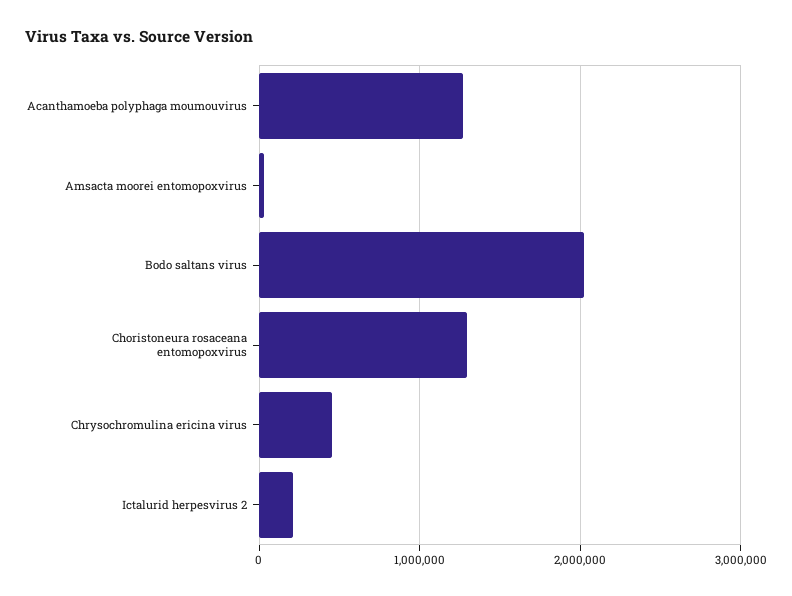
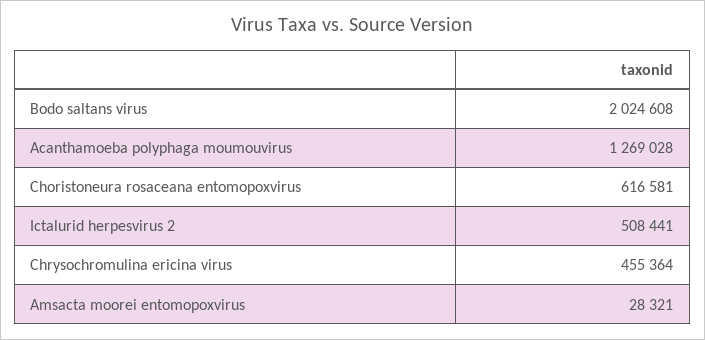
  {
    "Acanthamoeba polyphaga moumouvirus": 1269028,
    "Amsacta moorei entomopoxvirus": 28321,
    "Bodo saltans virus": 2024608,
-   "Choristoneura rosaceana entomopoxvirus": 1300000,
+   "Choristoneura rosaceana entomopoxvirus": 616581,
    "Chrysochromulina ericina virus": 455364,
-   "Ictalurid herpesvirus 2": 200000
+   "Ictalurid herpesvirus 2": 508441
  }

